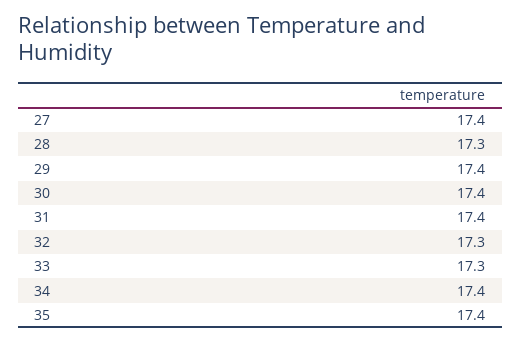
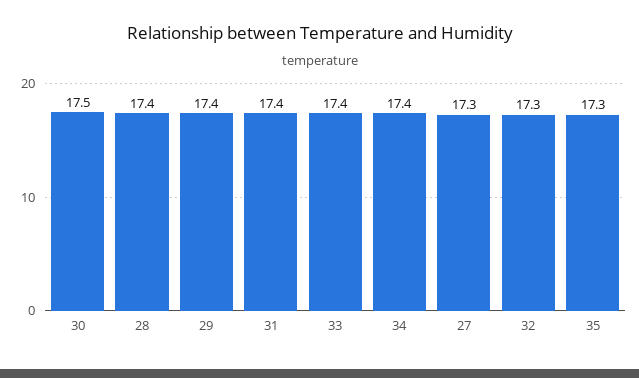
  {
-   "27": 17.4,
+   "27": 17.3,
-   "28": 17.3,
+   "28": 17.4,
    "29": 17.4,
-   "30": 17.4,
+   "30": 17.5,
    "31": 17.4,
    "32": 17.3,
-   "33": 17.3,
+   "33": 17.4,
    "34": 17.4,
-   "35": 17.4
+   "35": 17.3
  }

